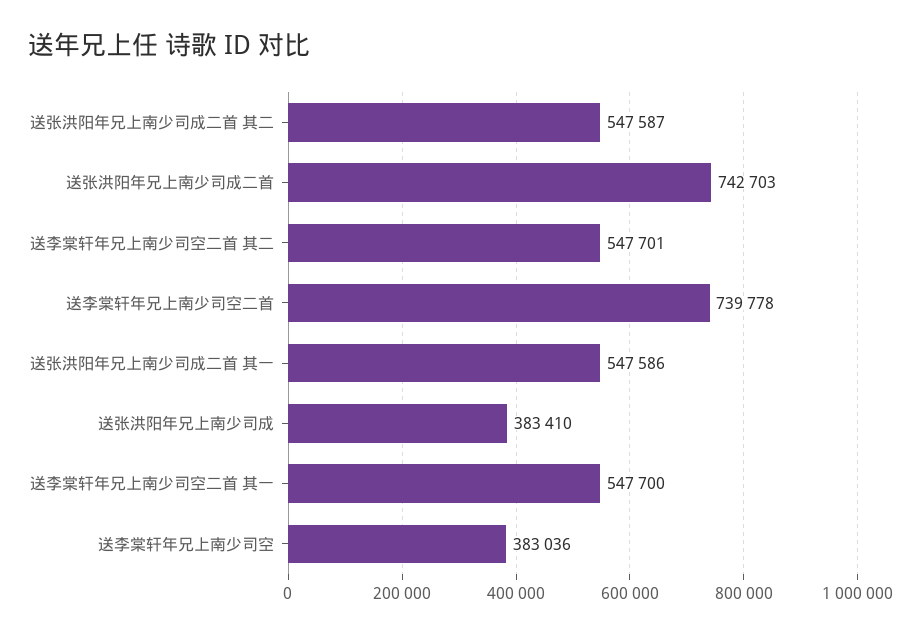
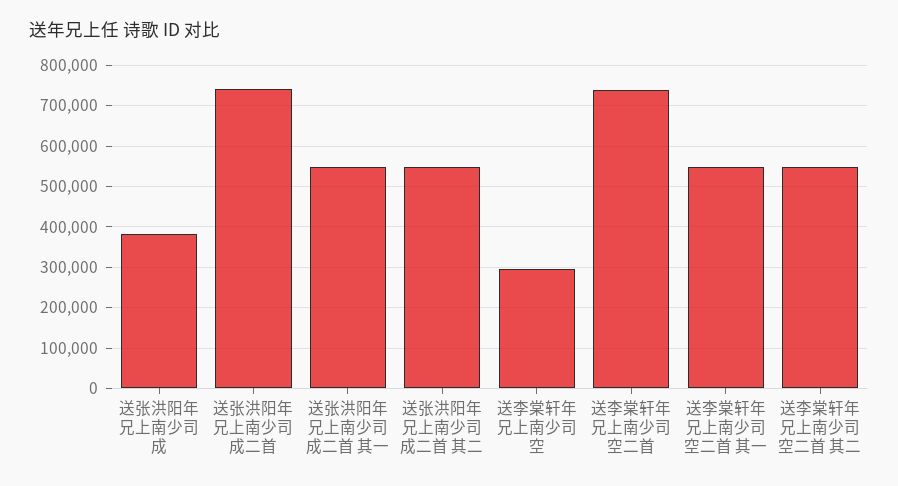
  {
    "送张洪阳年兄上南少司成二首 其二": 547587,
    "送张洪阳年兄上南少司成二首": 742703,
    "送李棠轩年兄上南少司空二首 其二": 547701,
    "送李棠轩年兄上南少司空二首": 739778,
    "送张洪阳年兄上南少司成二首 其一": 547586,
    "送张洪阳年兄上南少司成": 383410,
    "送李棠轩年兄上南少司空二首 其一": 547700,
-   "送李棠轩年兄上南少司空": 383036
+   "送李棠轩年兄上南少司空": 300000
  }

